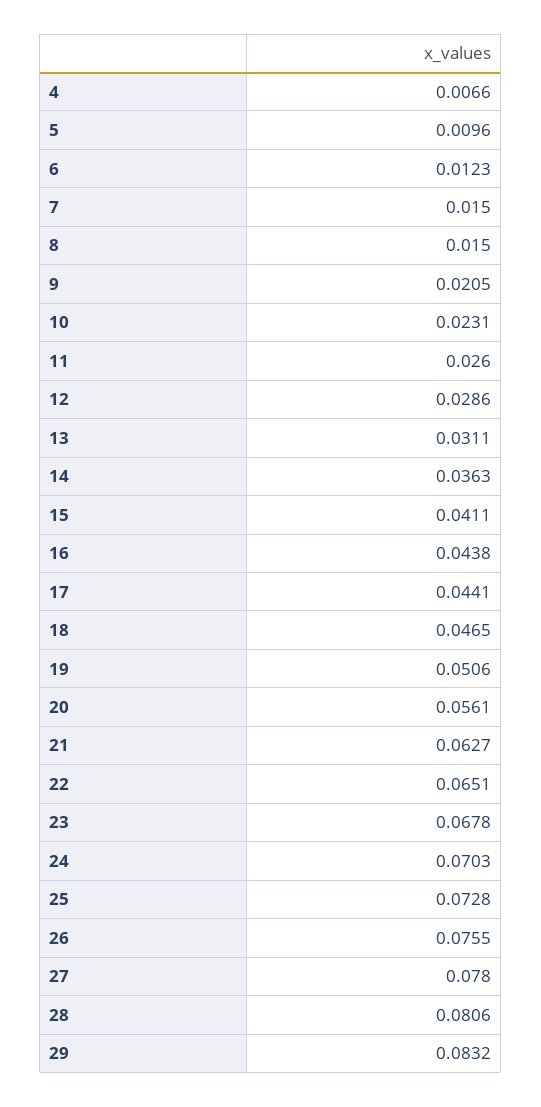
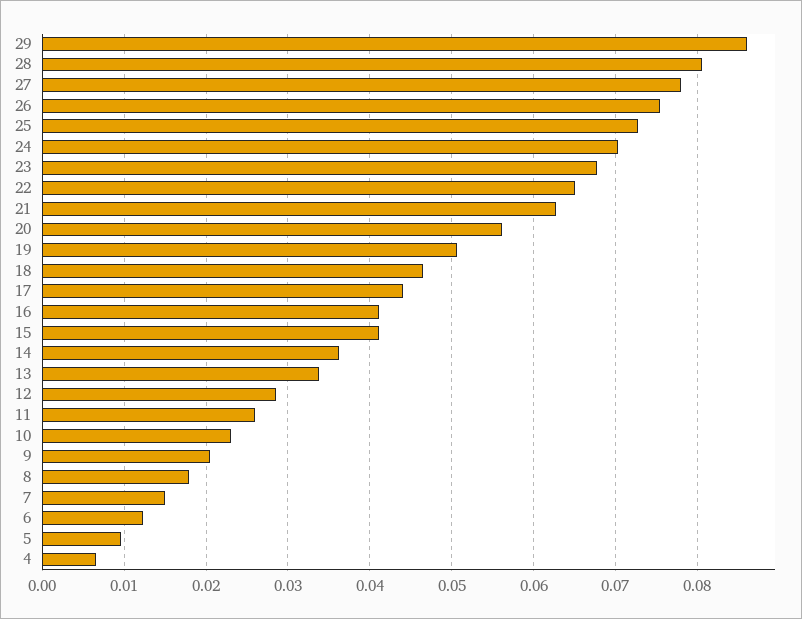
  {
    "4": 0.0066,
    "5": 0.0096,
    "6": 0.0123,
    "7": 0.015,
-   "8": 0.015,
+   "8": 0.018,
    "9": 0.0205,
    "10": 0.0231,
    "11": 0.026,
    "12": 0.0286,
-   "13": 0.0311,
+   "13": 0.034,
    "14": 0.0363,
    "15": 0.0411,
-   "16": 0.0438,
+   "16": 0.041,
    "17": 0.0441,
    "18": 0.0465,
    "19": 0.0506,
    "20": 0.0561,
    "21": 0.0627,
    "22": 0.0651,
    "23": 0.0678,
    "24": 0.0703,
    "25": 0.0728,
    "26": 0.0755,
    "27": 0.078,
    "28": 0.0806,
-   "29": 0.0832
+   "29": 0.086
  }

